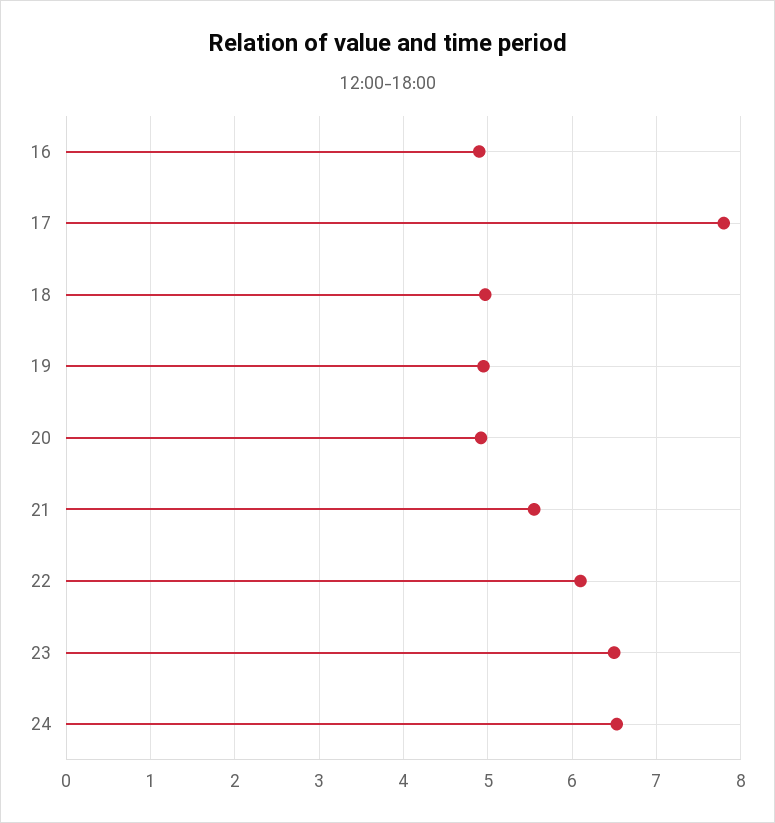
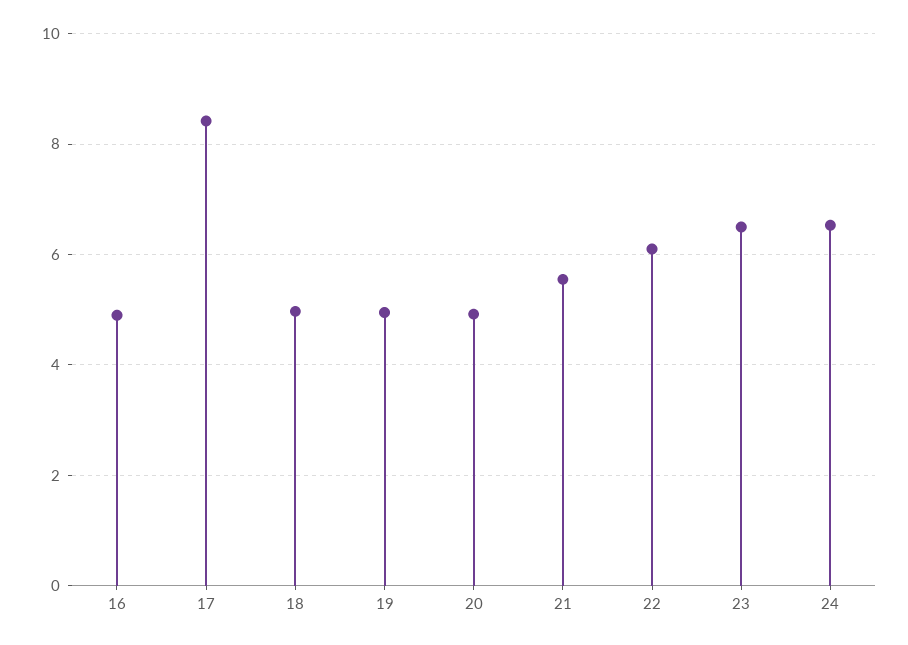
  {
    "16": 4.9,
-   "17": 7.8,
+   "17": 8.4,
    "18": 5,
    "19": 5,
    "20": 4.9,
    "21": 5.6,
    "22": 6.1,
    "23": 6.5,
    "24": 6.5
  }

